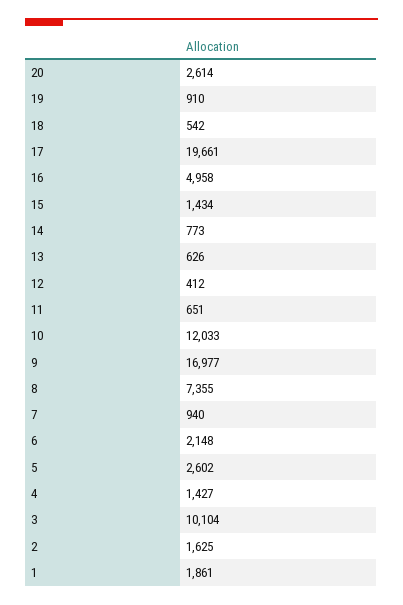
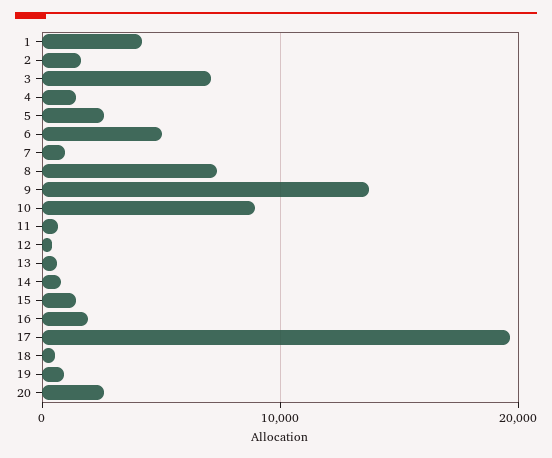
  {
    "20": 2614,
    "19": 910,
    "18": 542,
    "17": 19661,
-   "16": 4958,
+   "16": 2000,
    "15": 1434,
    "14": 773,
    "13": 626,
    "12": 412,
    "11": 651,
-   "10": 12033,
+   "10": 9000,
-   "9": 16977,
+   "9": 14000,
    "8": 7355,
    "7": 940,
-   "6": 2148,
+   "6": 5000,
    "5": 2602,
    "4": 1427,
-   "3": 10104,
+   "3": 7000,
    "2": 1625,
-   "1": 1861
+   "1": 4000
  }

